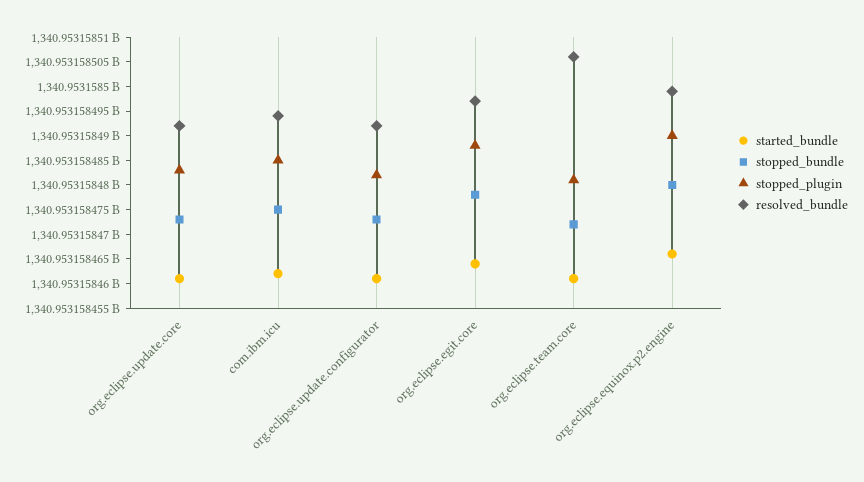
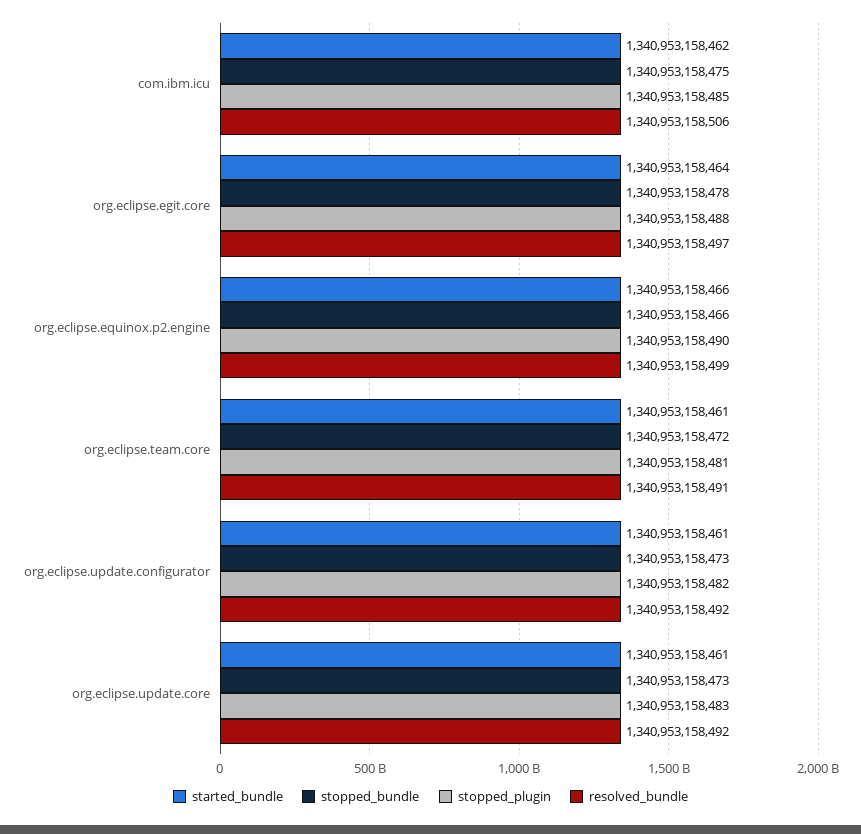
  {
    "started_bundle": {
      "org.eclipse.update.core": 1340953158461,
      "com.ibm.icu": 1340953158462,
      "org.eclipse.update.configurator": 1340953158461,
      "org.eclipse.egit.core": 1340953158464,
      "org.eclipse.team.core": 1340953158461,
      "org.eclipse.equinox.p2.engine": 1340953158466
    },
    "stopped_bundle": {
      "org.eclipse.update.core": 1340953158473,
      "com.ibm.icu": 1340953158475,
      "org.eclipse.update.configurator": 1340953158473,
      "org.eclipse.egit.core": 1340953158478,
      "org.eclipse.team.core": 1340953158472,
-     "org.eclipse.equinox.p2.engine": 1340953158480
+     "org.eclipse.equinox.p2.engine": 1340953158466
    },
    "stopped_plugin": {
      "org.eclipse.update.core": 1340953158483,
      "com.ibm.icu": 1340953158485,
      "org.eclipse.update.configurator": 1340953158482,
      "org.eclipse.egit.core": 1340953158488,
      "org.eclipse.team.core": 1340953158481,
      "org.eclipse.equinox.p2.engine": 1340953158490
    },
    "resolved_bundle": {
      "org.eclipse.update.core": 1340953158492,
-     "com.ibm.icu": 1340953158495,
+     "com.ibm.icu": 1340953158506,
      "org.eclipse.update.configurator": 1340953158492,
      "org.eclipse.egit.core": 1340953158497,
-     "org.eclipse.team.core": 1340953158505,
+     "org.eclipse.team.core": 1340953158491,
      "org.eclipse.equinox.p2.engine": 1340953158499
    }
  }

